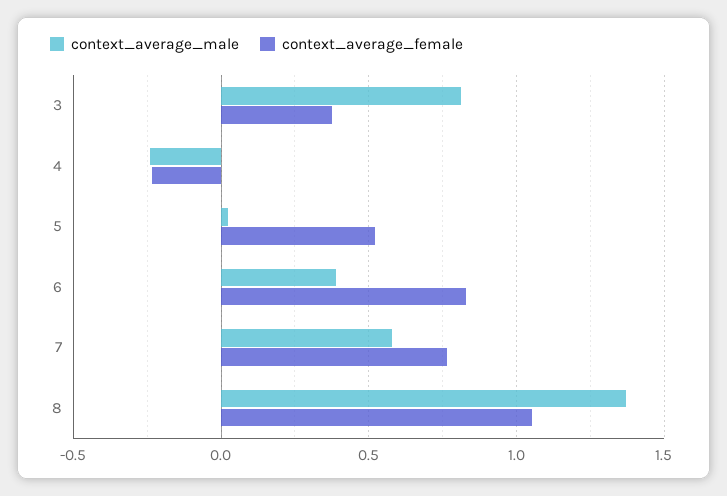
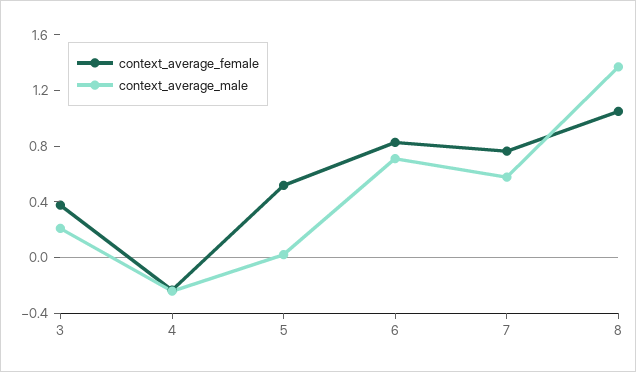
  {
    "context_average_male": {
-     "3": 0.8,
+     "3": 0.2,
      "4": -0.25,
      "5": 0,
-     "6": 0.4,
+     "6": 0.7,
      "7": 0.6,
      "8": 1.35
    },
    "context_average_female": {
      "3": 0.4,
      "4": -0.25,
      "5": 0.5,
      "6": 0.85,
      "7": 0.75,
      "8": 1.05
    }
  }

